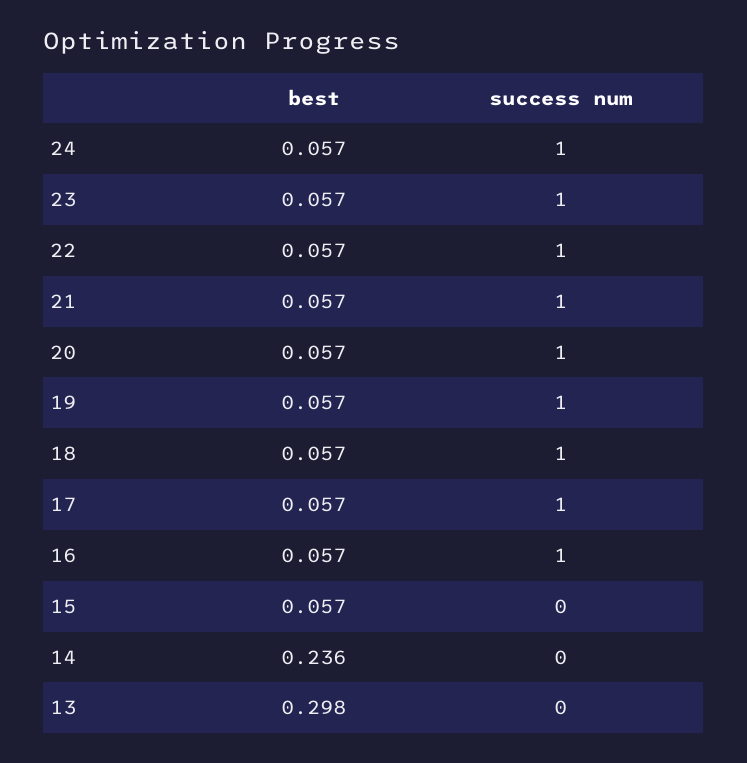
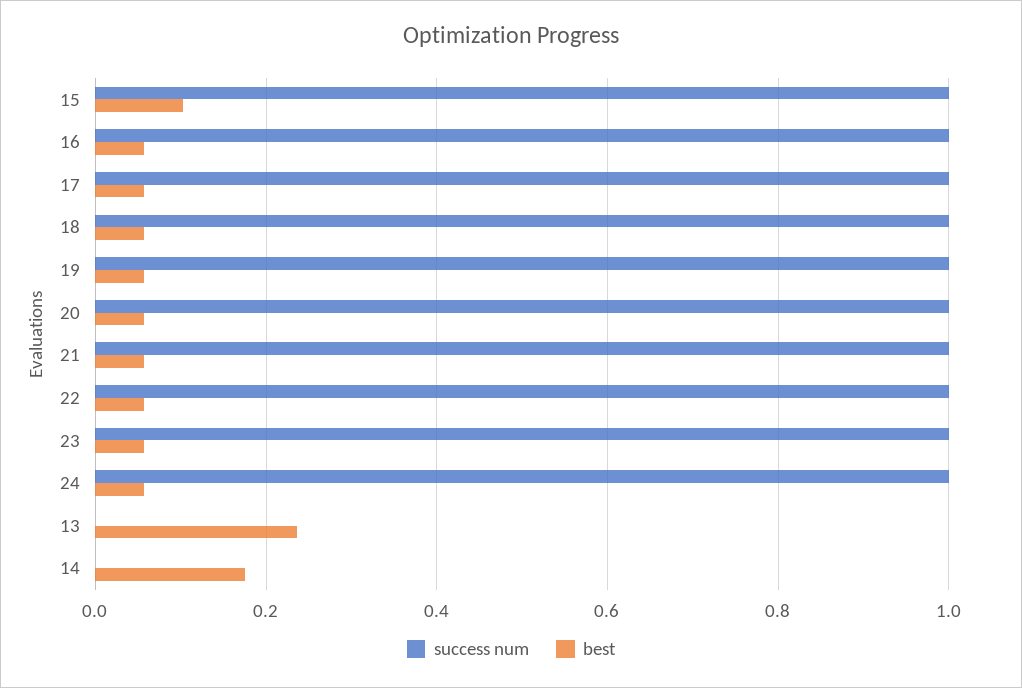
  {
    "best": {
      "24": 0.057,
      "23": 0.057,
      "22": 0.057,
      "21": 0.057,
      "20": 0.057,
      "19": 0.057,
      "18": 0.057,
      "17": 0.057,
      "16": 0.057,
-     "15": 0.057,
+     "15": 0.1,
-     "14": 0.236,
+     "14": 0.18,
-     "13": 0.298
+     "13": 0.24
    },
    "success num": {
      "24": 1,
      "23": 1,
      "22": 1,
      "21": 1,
      "20": 1,
      "19": 1,
      "18": 1,
      "17": 1,
      "16": 1,
-     "15": 0,
+     "15": 1,
      "14": 0,
      "13": 0
    }
  }

